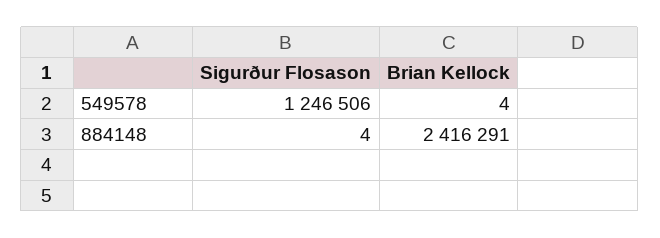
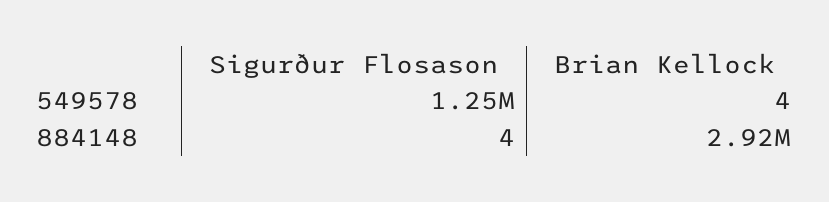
  {
    "Sigurður Flosason": {
      "549578": 1246506,
      "884148": 4
    },
    "Brian Kellock": {
      "549578": 4,
-     "884148": 2416291
+     "884148": 2920000
    }
  }

